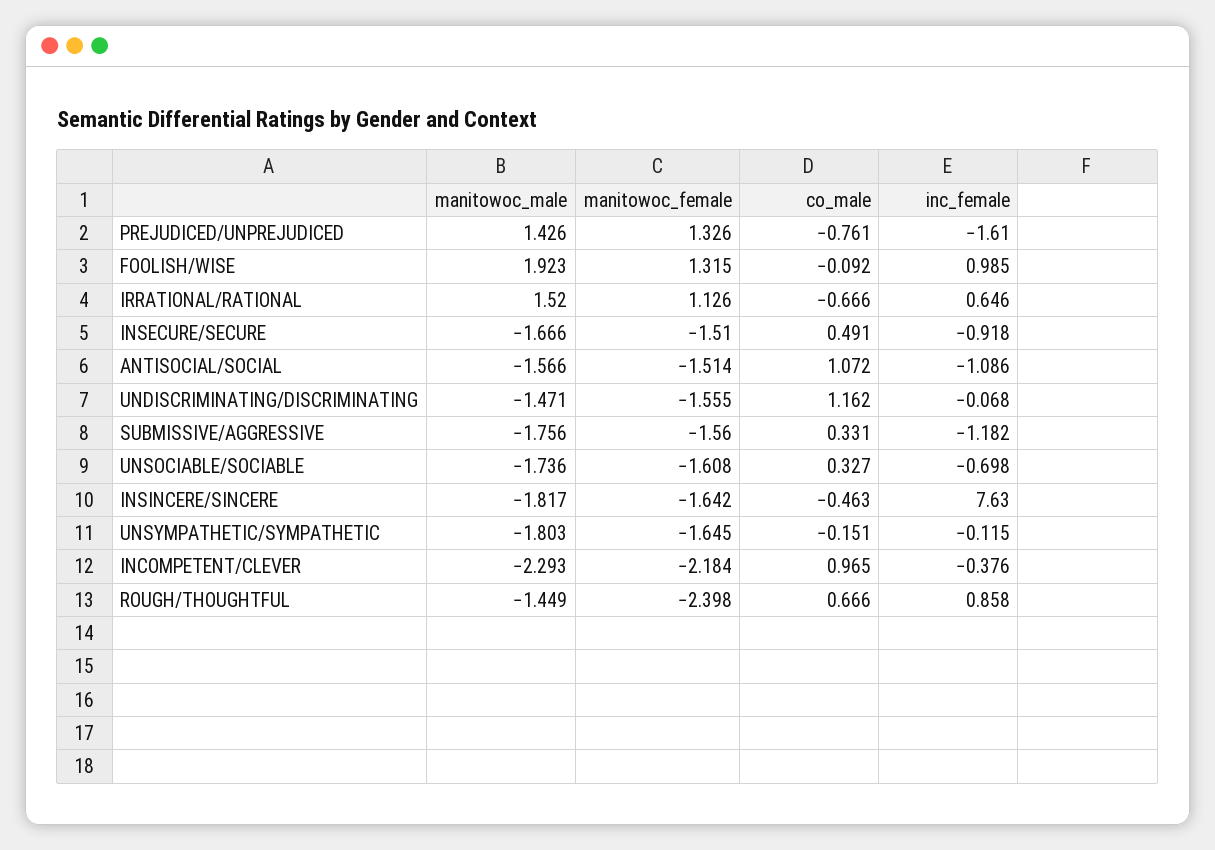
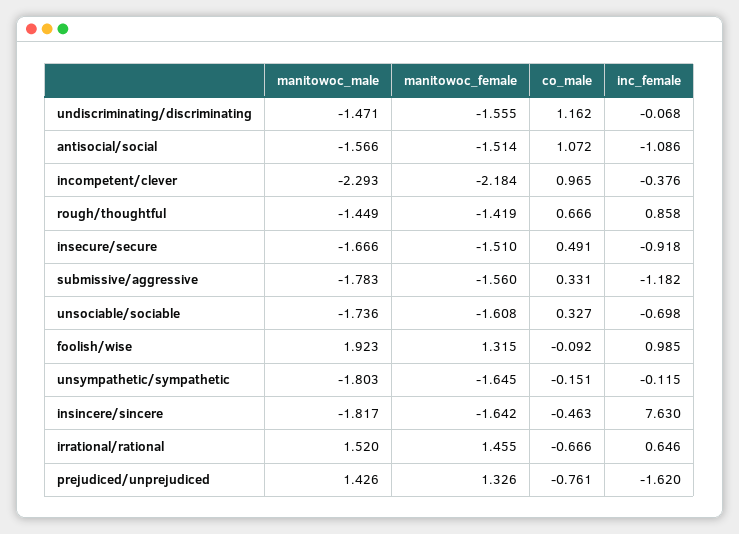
  {
    "manitowoc_male": {
      "PREJUDICED/UNPREJUDICED": 1.426,
      "FOOLISH/WISE": 1.923,
      "IRRATIONAL/RATIONAL": 1.52,
      "INSECURE/SECURE": -1.666,
      "ANTISOCIAL/SOCIAL": -1.566,
      "UNDISCRIMINATING/DISCRIMINATING": -1.471,
-     "SUBMISSIVE/AGGRESSIVE": -1.756,
+     "SUBMISSIVE/AGGRESSIVE": -1.783,
      "UNSOCIABLE/SOCIABLE": -1.736,
      "INSINCERE/SINCERE": -1.817,
      "UNSYMPATHETIC/SYMPATHETIC": -1.803,
      "INCOMPETENT/CLEVER": -2.293,
      "ROUGH/THOUGHTFUL": -1.449
    },
    "manitowoc_female": {
      "PREJUDICED/UNPREJUDICED": 1.326,
      "FOOLISH/WISE": 1.315,
-     "IRRATIONAL/RATIONAL": 1.126,
+     "IRRATIONAL/RATIONAL": 1.455,
      "INSECURE/SECURE": -1.51,
      "ANTISOCIAL/SOCIAL": -1.514,
      "UNDISCRIMINATING/DISCRIMINATING": -1.555,
      "SUBMISSIVE/AGGRESSIVE": -1.56,
      "UNSOCIABLE/SOCIABLE": -1.608,
      "INSINCERE/SINCERE": -1.642,
      "UNSYMPATHETIC/SYMPATHETIC": -1.645,
      "INCOMPETENT/CLEVER": -2.184,
-     "ROUGH/THOUGHTFUL": -2.398
+     "ROUGH/THOUGHTFUL": -1.419
    },
    "co_male": {
      "PREJUDICED/UNPREJUDICED": -0.761,
      "FOOLISH/WISE": -0.092,
      "IRRATIONAL/RATIONAL": -0.666,
      "INSECURE/SECURE": 0.491,
      "ANTISOCIAL/SOCIAL": 1.072,
      "UNDISCRIMINATING/DISCRIMINATING": 1.162,
      "SUBMISSIVE/AGGRESSIVE": 0.331,
      "UNSOCIABLE/SOCIABLE": 0.327,
      "INSINCERE/SINCERE": -0.463,
      "UNSYMPATHETIC/SYMPATHETIC": -0.151,
      "INCOMPETENT/CLEVER": 0.965,
      "ROUGH/THOUGHTFUL": 0.666
    },
    "inc_female": {
-     "PREJUDICED/UNPREJUDICED": -1.61,
+     "PREJUDICED/UNPREJUDICED": -1.62,
      "FOOLISH/WISE": 0.985,
      "IRRATIONAL/RATIONAL": 0.646,
      "INSECURE/SECURE": -0.918,
      "ANTISOCIAL/SOCIAL": -1.086,
      "UNDISCRIMINATING/DISCRIMINATING": -0.068,
      "SUBMISSIVE/AGGRESSIVE": -1.182,
      "UNSOCIABLE/SOCIABLE": -0.698,
      "INSINCERE/SINCERE": 7.63,
      "UNSYMPATHETIC/SYMPATHETIC": -0.115,
      "INCOMPETENT/CLEVER": -0.376,
      "ROUGH/THOUGHTFUL": 0.858
    }
  }

